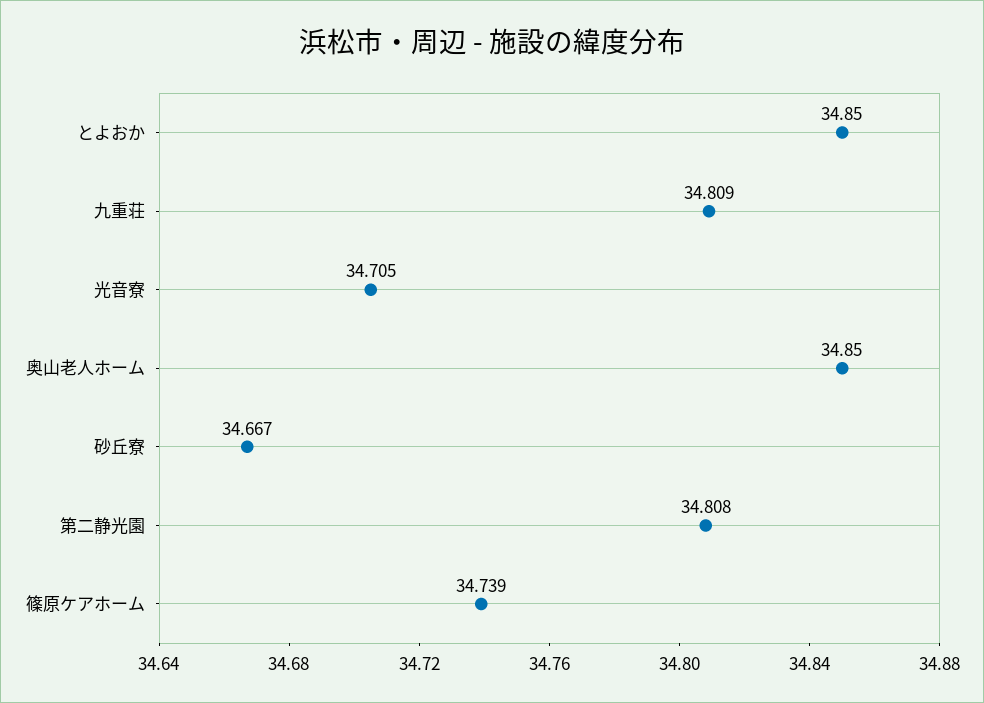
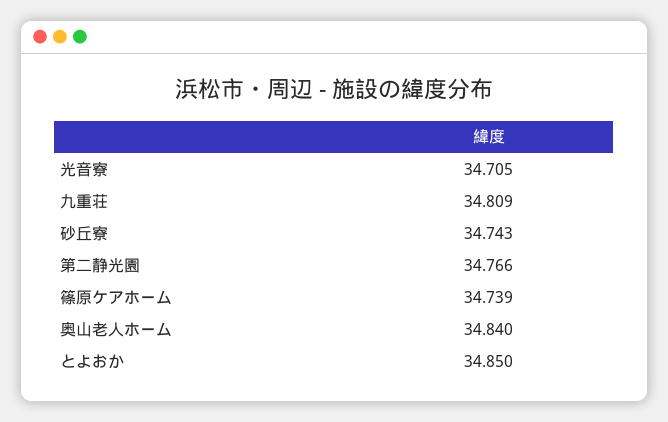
  {
    "とよおか": 34.85,
    "九重荘": 34.809,
    "光音寮": 34.705,
-   "奥山老人ホーム": 34.85,
+   "奥山老人ホーム": 34.84,
-   "砂丘寮": 34.667,
+   "砂丘寮": 34.743,
-   "第二静光園": 34.808,
+   "第二静光園": 34.766,
    "篠原ケアホーム": 34.739
  }

